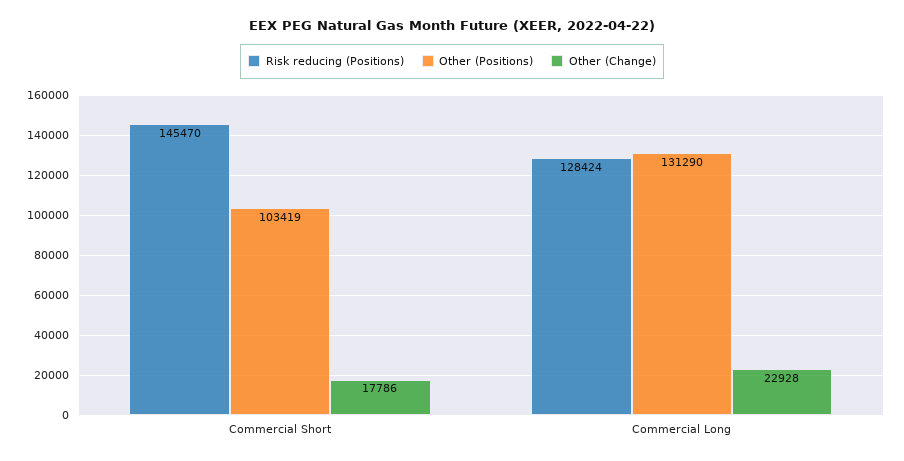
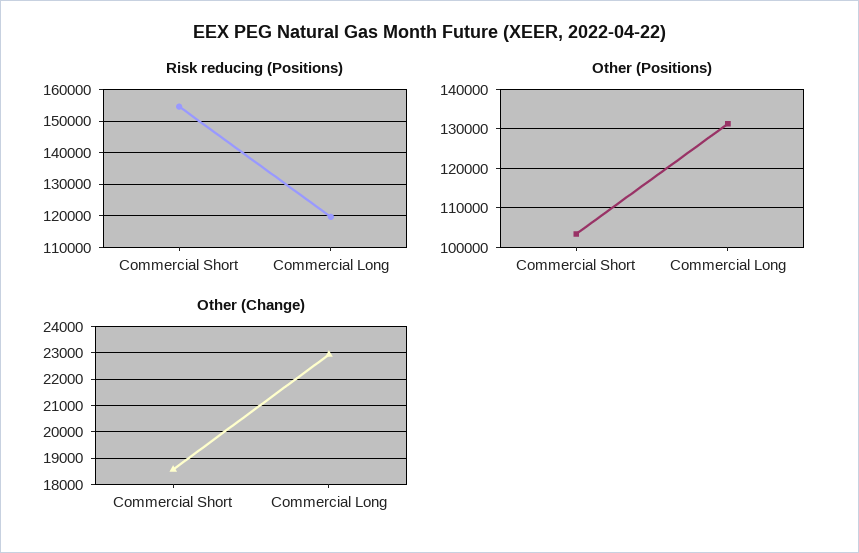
  {
    "Risk reducing (Positions)": {
-     "Commercial Short": 145470,
+     "Commercial Short": 154000,
-     "Commercial Long": 128424
+     "Commercial Long": 120000
    },
    "Other (Positions)": {
      "Commercial Short": 103419,
      "Commercial Long": 131290
    },
    "Other (Change)": {
-     "Commercial Short": 17786,
+     "Commercial Short": 18500,
      "Commercial Long": 22928
    }
  }

